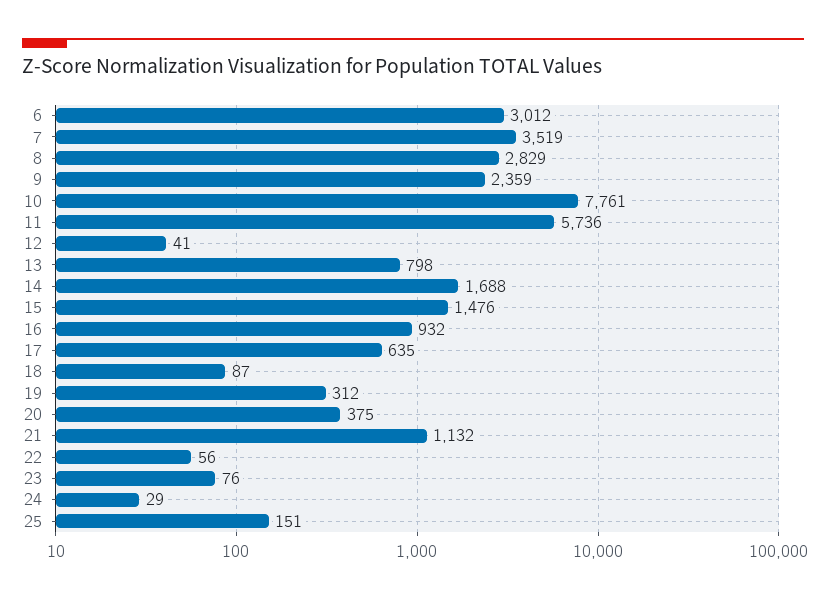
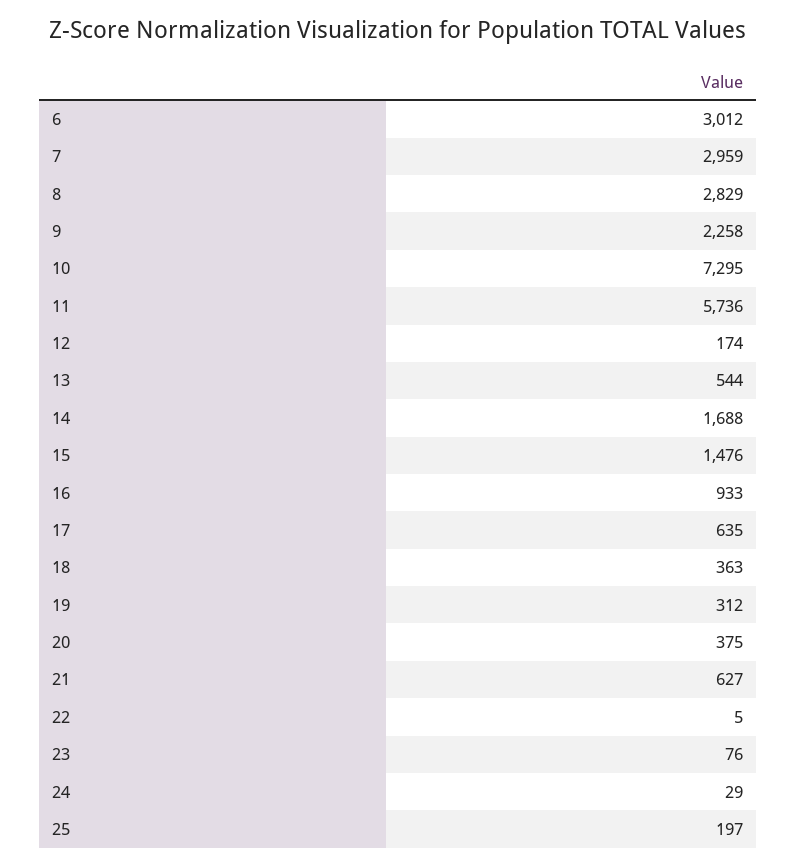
  {
    "6": 3012,
-   "7": 3519,
+   "7": 2959,
    "8": 2829,
-   "9": 2359,
+   "9": 2258,
-   "10": 7761,
+   "10": 7295,
    "11": 5736,
-   "12": 41,
+   "12": 174,
-   "13": 798,
+   "13": 544,
    "14": 1688,
    "15": 1476,
-   "16": 932,
+   "16": 933,
    "17": 635,
-   "18": 87,
+   "18": 363,
    "19": 312,
    "20": 375,
-   "21": 1132,
+   "21": 627,
-   "22": 56,
+   "22": 5,
    "23": 76,
    "24": 29,
-   "25": 151
+   "25": 197
  }

